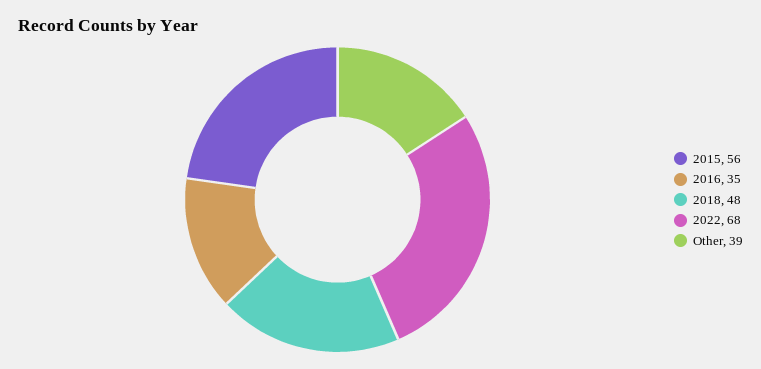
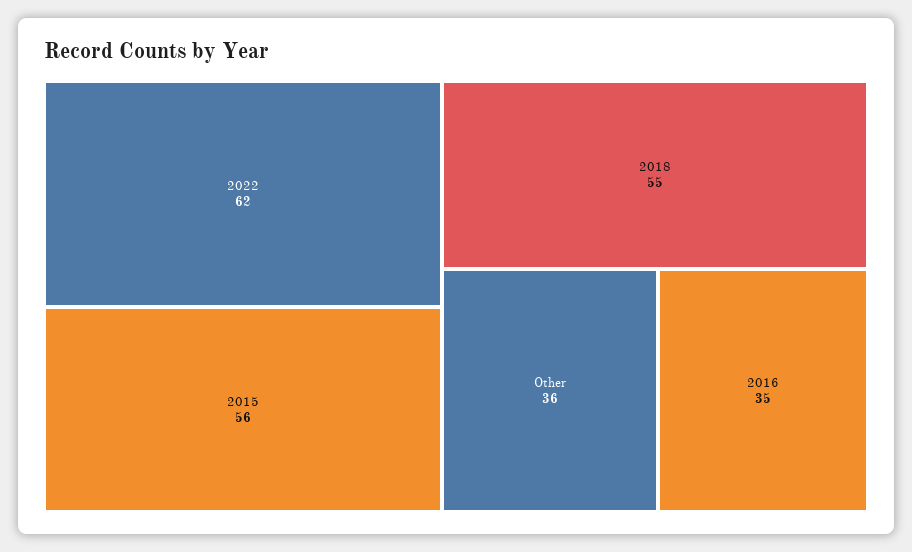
  {
    "2015": 56,
    "2016": 35,
-   "2018": 48,
+   "2018": 55,
-   "2022": 68,
+   "2022": 62,
-   "Other": 39
+   "Other": 36
  }

